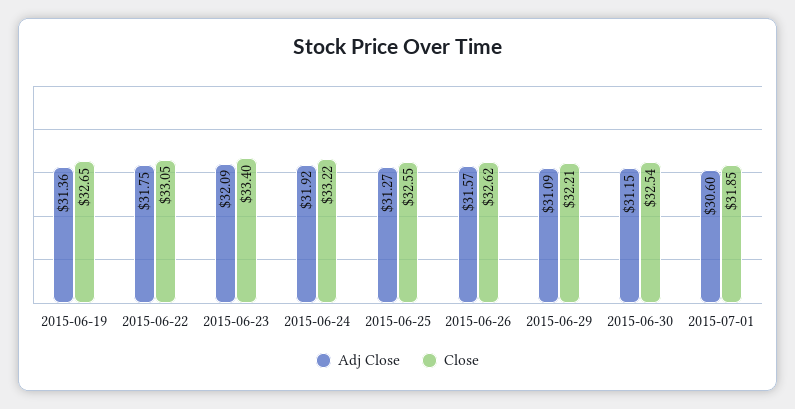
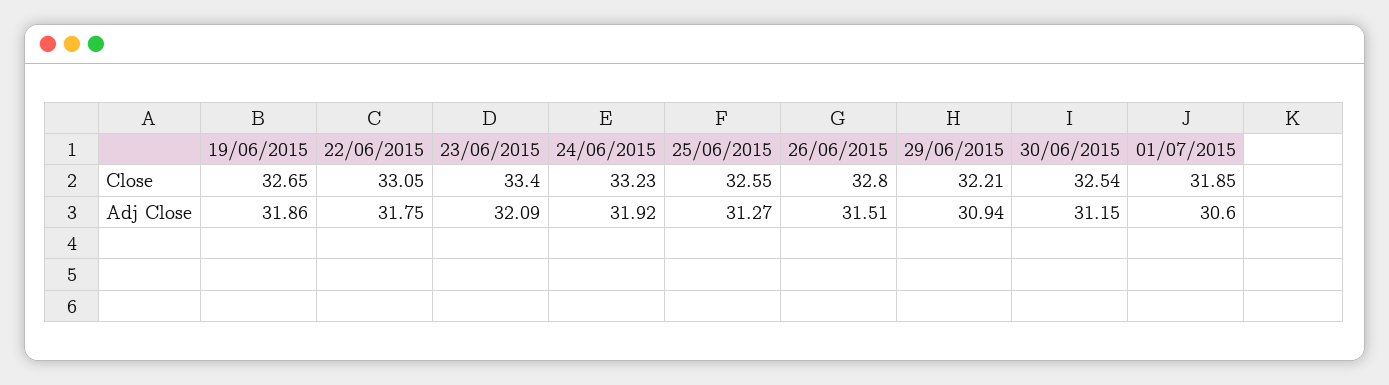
  {
    "Adj Close": {
-     "2015-06-19": 31.36,
+     "2015-06-19": 31.86,
      "2015-06-22": 31.75,
      "2015-06-23": 32.09,
      "2015-06-24": 31.92,
      "2015-06-25": 31.27,
-     "2015-06-26": 31.57,
+     "2015-06-26": 31.51,
-     "2015-06-29": 31.09,
+     "2015-06-29": 30.94,
      "2015-06-30": 31.15,
      "2015-07-01": 30.6
    },
    "Close": {
      "2015-06-19": 32.65,
      "2015-06-22": 33.05,
      "2015-06-23": 33.4,
-     "2015-06-24": 33.22,
+     "2015-06-24": 33.23,
      "2015-06-25": 32.55,
-     "2015-06-26": 32.62,
+     "2015-06-26": 32.8,
      "2015-06-29": 32.21,
      "2015-06-30": 32.54,
      "2015-07-01": 31.85
    }
  }

